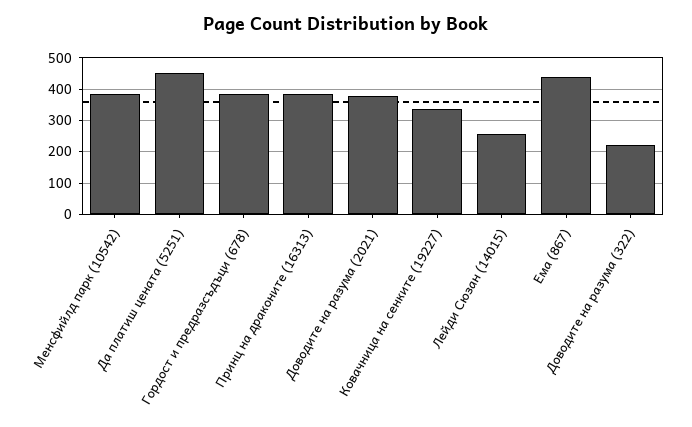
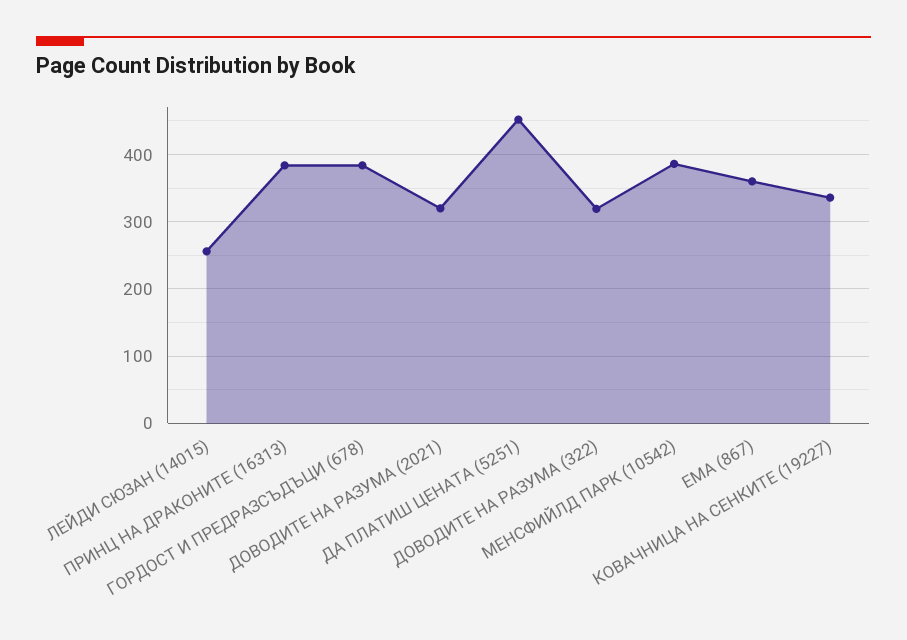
  {
    "Менсфийлд парк (10542)": 390,
    "Да платиш цената (5251)": 450,
    "Гордост и предразсъдъци (678)": 380,
    "Принц на драконите (16313)": 380,
-   "Доводите на разума (2021)": 380,
+   "Доводите на разума (2021)": 320,
    "Ковачница на сенките (19227)": 340,
    "Лейди Сюзан (14015)": 260,
-   "Ема (867)": 440,
+   "Ема (867)": 360,
-   "Доводите на разума (322)": 220
+   "Доводите на разума (322)": 320
  }

